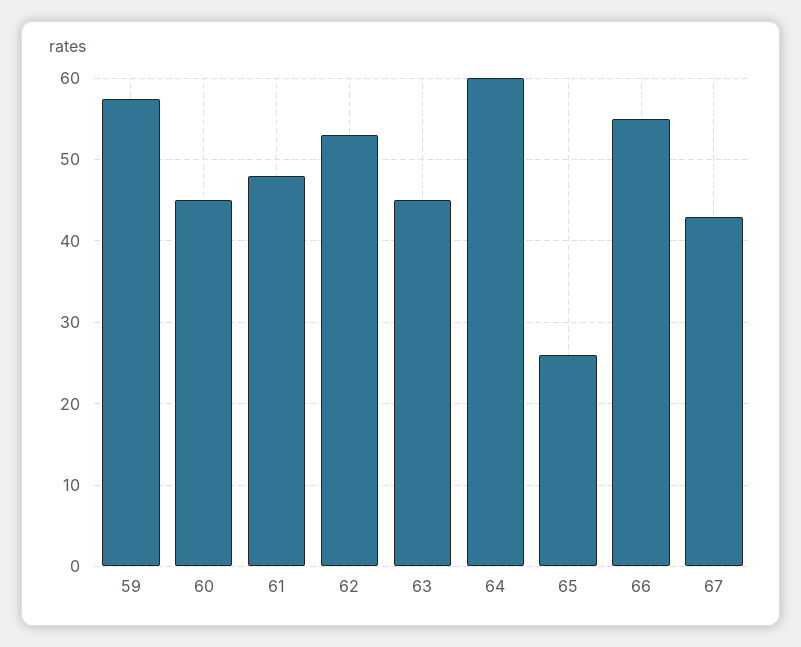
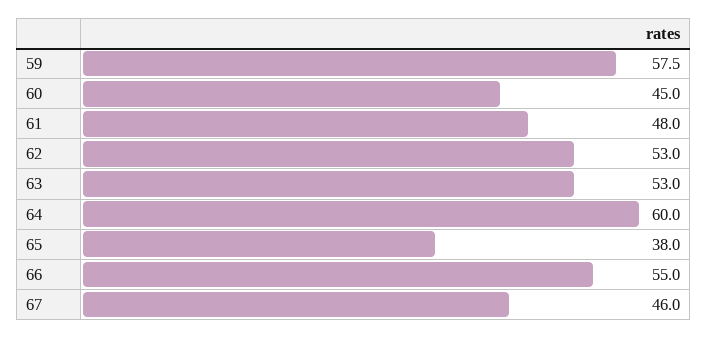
  {
    "59": 57.5,
    "60": 45,
    "61": 48,
    "62": 53,
-   "63": 45,
+   "63": 53,
    "64": 60,
-   "65": 26,
+   "65": 38,
    "66": 55,
-   "67": 43
+   "67": 46
  }

